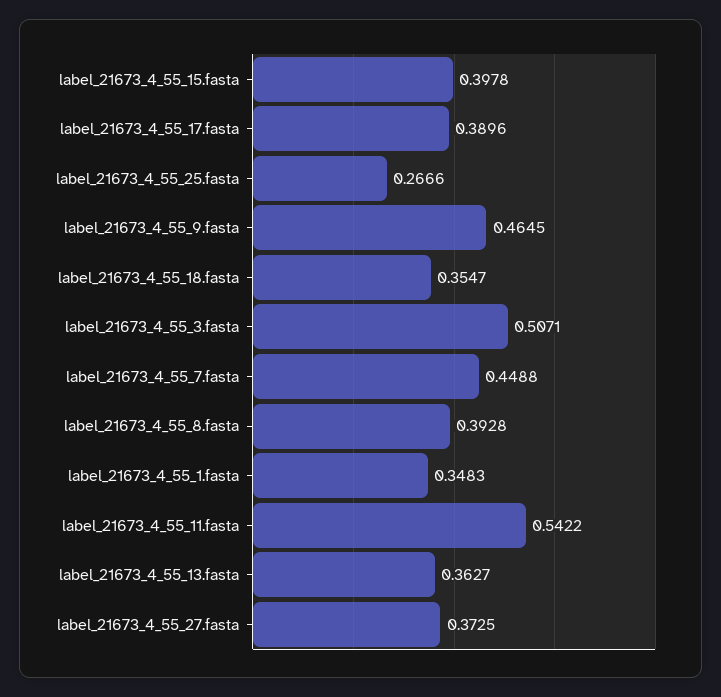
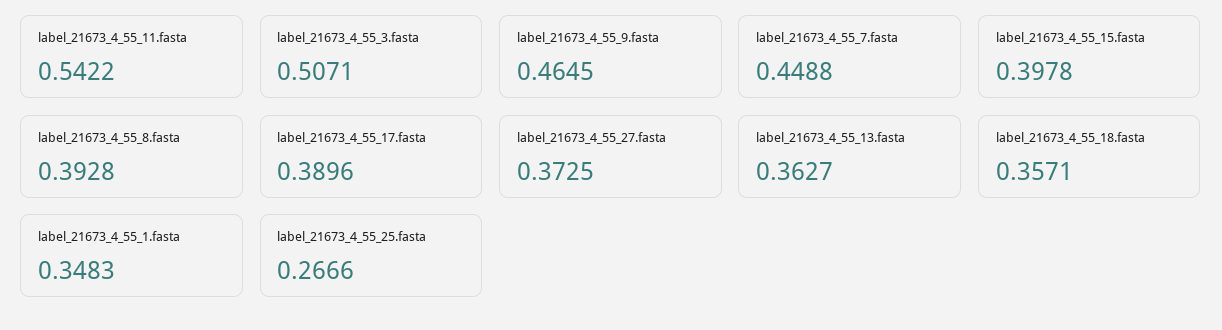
  {
    "label_21673_4_55_15.fasta": 0.3978,
    "label_21673_4_55_17.fasta": 0.3896,
    "label_21673_4_55_25.fasta": 0.2666,
    "label_21673_4_55_9.fasta": 0.4645,
-   "label_21673_4_55_18.fasta": 0.3547,
+   "label_21673_4_55_18.fasta": 0.3571,
    "label_21673_4_55_3.fasta": 0.5071,
    "label_21673_4_55_7.fasta": 0.4488,
    "label_21673_4_55_8.fasta": 0.3928,
    "label_21673_4_55_1.fasta": 0.3483,
    "label_21673_4_55_11.fasta": 0.5422,
    "label_21673_4_55_13.fasta": 0.3627,
    "label_21673_4_55_27.fasta": 0.3725
  }

